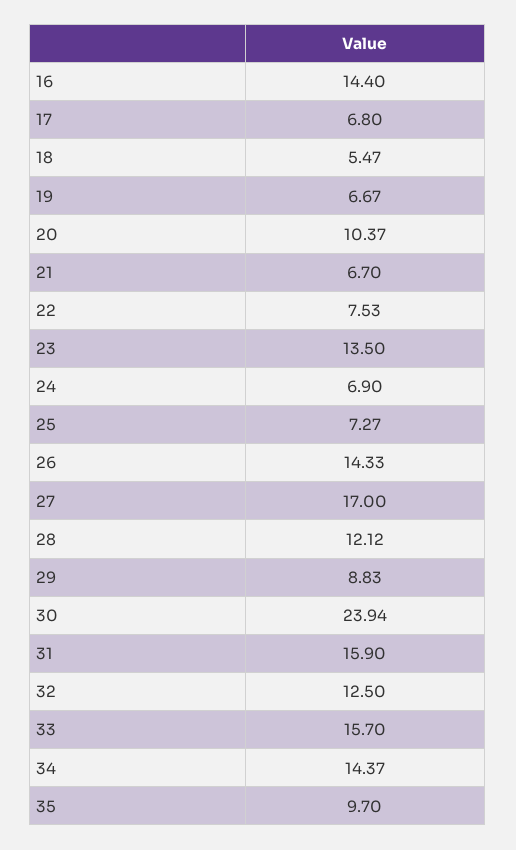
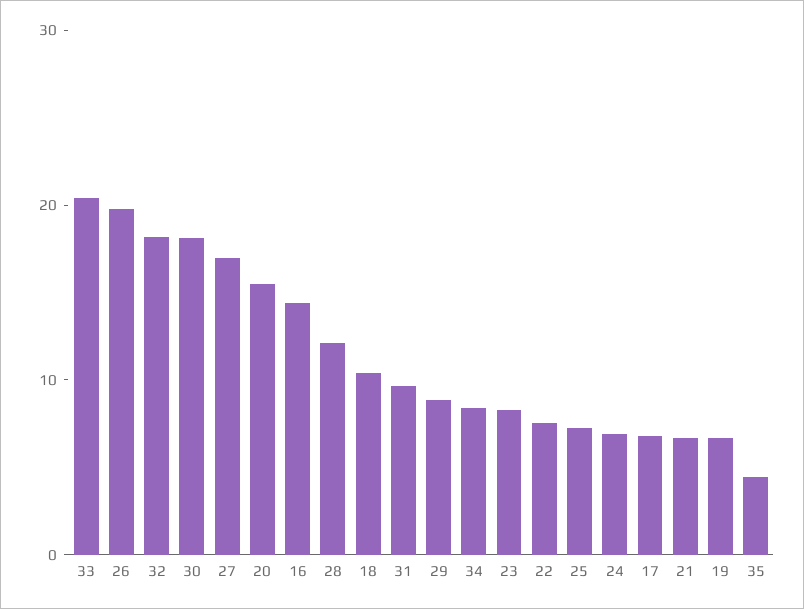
  {
    "16": 14.4,
    "17": 6.8,
-   "18": 5.47,
+   "18": 10,
    "19": 6.67,
-   "20": 10.37,
+   "20": 16,
    "21": 6.7,
    "22": 7.53,
-   "23": 13.5,
+   "23": 8,
    "24": 6.9,
    "25": 7.27,
-   "26": 14.33,
+   "26": 20,
    "27": 17,
    "28": 12.12,
    "29": 8.83,
-   "30": 23.94,
+   "30": 18,
-   "31": 15.9,
+   "31": 10,
-   "32": 12.5,
+   "32": 18,
-   "33": 15.7,
+   "33": 20,
-   "34": 14.37,
+   "34": 8,
-   "35": 9.7
+   "35": 4
  }

